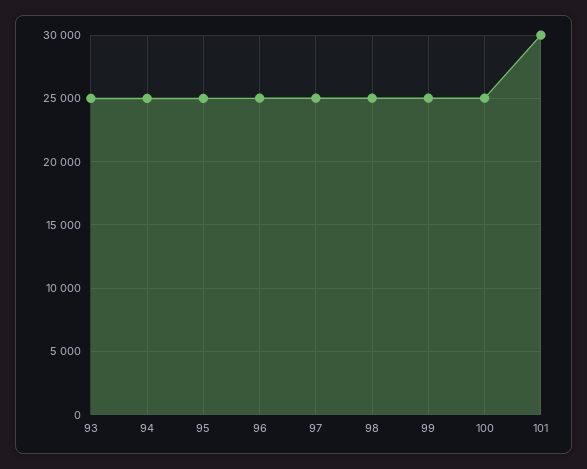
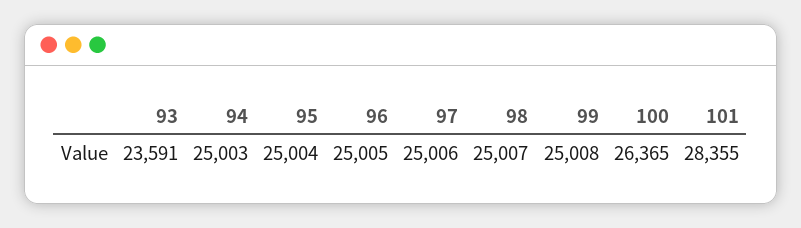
  {
-   "93": 25000,
+   "93": 23591,
    "94": 25003,
    "95": 25004,
    "96": 25005,
    "97": 25006,
    "98": 25007,
    "99": 25008,
-   "100": 25000,
+   "100": 26365,
-   "101": 30000
+   "101": 28355
  }

